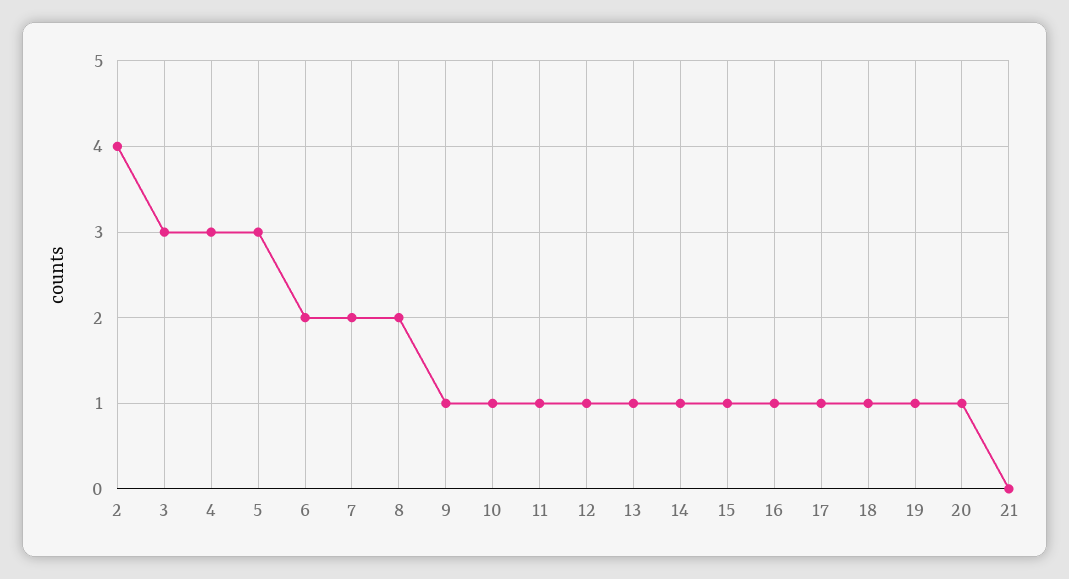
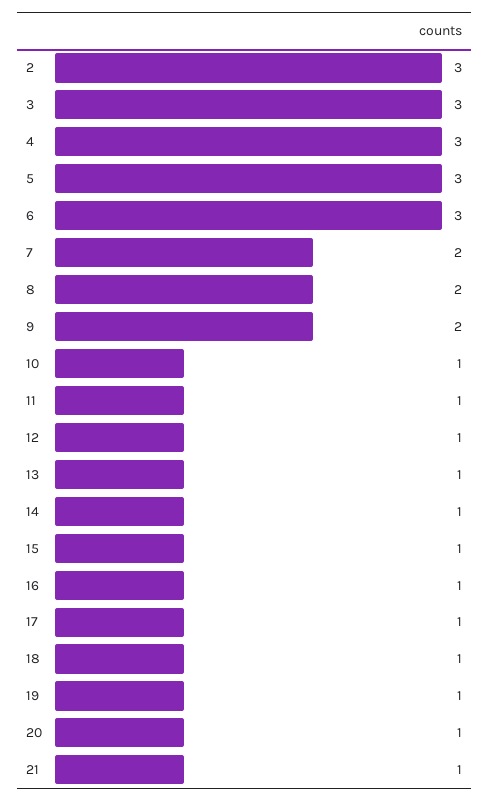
  {
-   "2": 4,
+   "2": 3,
    "3": 3,
    "4": 3,
    "5": 3,
-   "6": 2,
+   "6": 3,
    "7": 2,
    "8": 2,
-   "9": 1,
+   "9": 2,
    "10": 1,
    "11": 1,
    "12": 1,
    "13": 1,
    "14": 1,
    "15": 1,
    "16": 1,
    "17": 1,
    "18": 1,
    "19": 1,
    "20": 1,
-   "21": 0
+   "21": 1
  }

